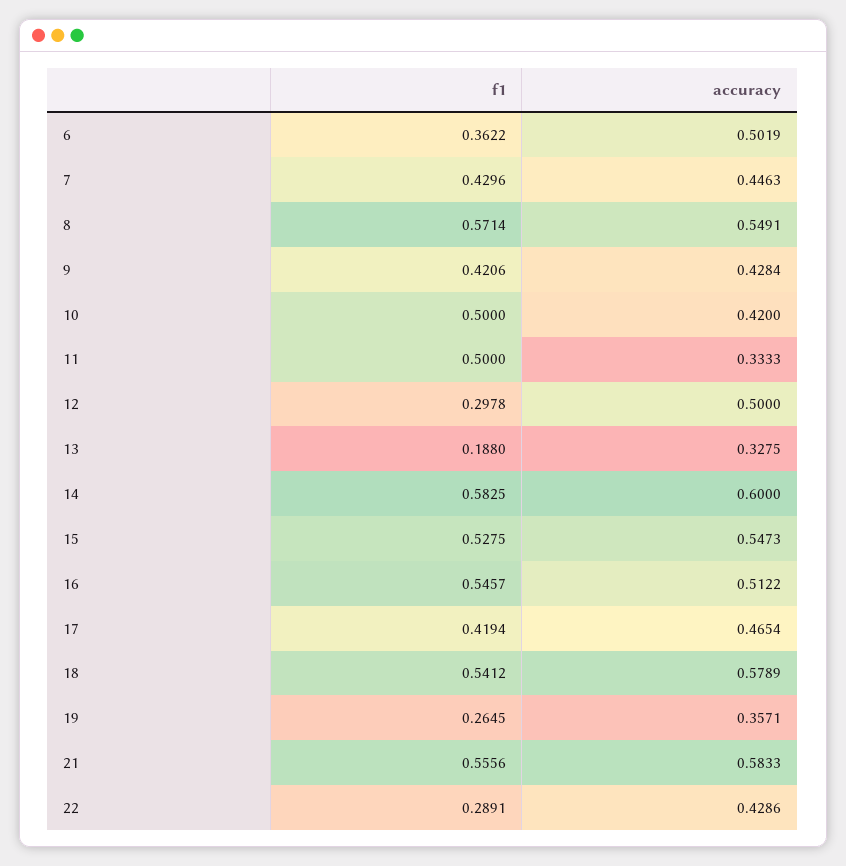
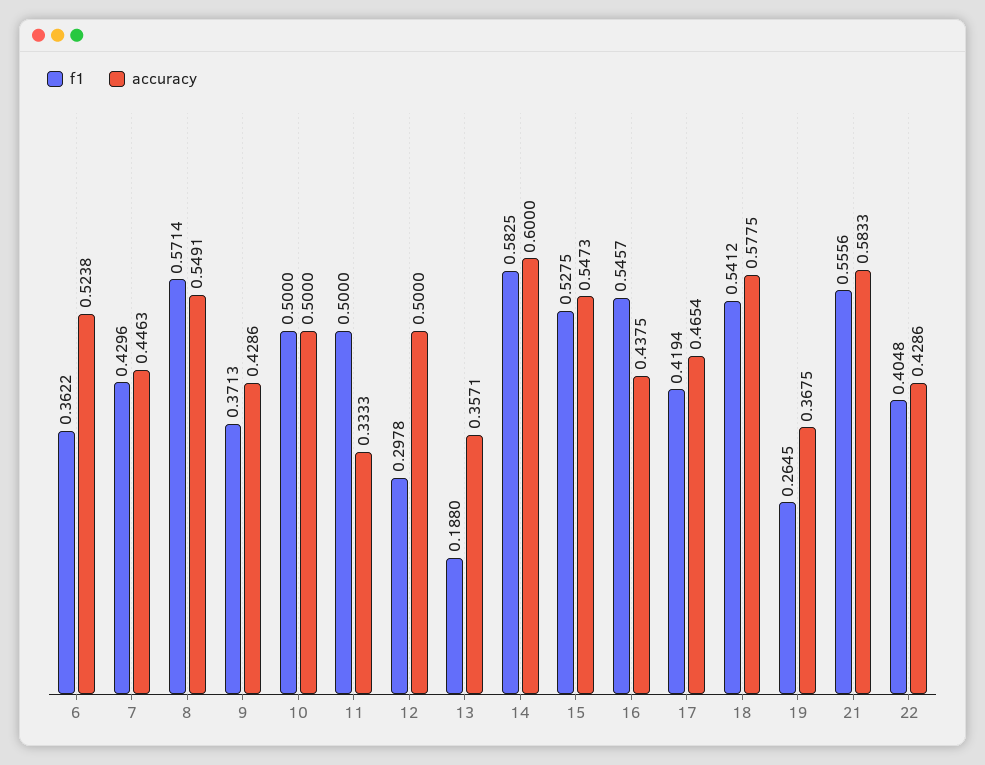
  {
    "f1": {
      "6": 0.3622,
      "7": 0.4296,
      "8": 0.5714,
-     "9": 0.4206,
+     "9": 0.3713,
      "10": 0.5,
      "11": 0.5,
      "12": 0.2978,
      "13": 0.188,
      "14": 0.5825,
      "15": 0.5275,
      "16": 0.5457,
      "17": 0.4194,
      "18": 0.5412,
      "19": 0.2645,
      "21": 0.5556,
-     "22": 0.2891
+     "22": 0.4048
    },
    "accuracy": {
-     "6": 0.5019,
+     "6": 0.5238,
      "7": 0.4463,
      "8": 0.5491,
-     "9": 0.4284,
+     "9": 0.4286,
-     "10": 0.42,
+     "10": 0.5,
      "11": 0.3333,
      "12": 0.5,
-     "13": 0.3275,
+     "13": 0.3571,
      "14": 0.6,
      "15": 0.5473,
-     "16": 0.5122,
+     "16": 0.4375,
      "17": 0.4654,
-     "18": 0.5789,
+     "18": 0.5775,
-     "19": 0.3571,
+     "19": 0.3675,
      "21": 0.5833,
      "22": 0.4286
    }
  }

